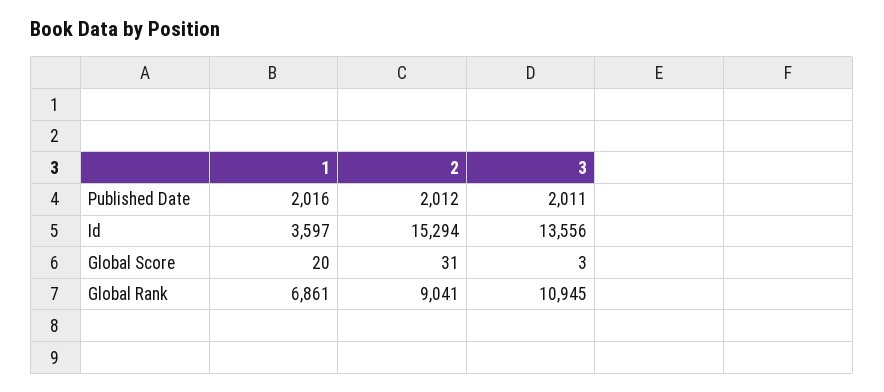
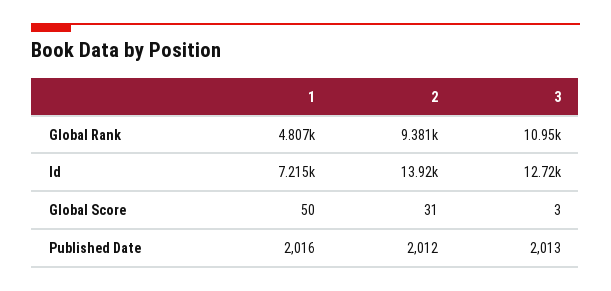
  {
    "1": {
      "Published Date": 2016,
-     "Id": 3597,
+     "Id": 7215,
-     "Global Score": 20,
+     "Global Score": 50,
-     "Global Rank": 6861
+     "Global Rank": 4807
    },
    "2": {
      "Published Date": 2012,
-     "Id": 15294,
+     "Id": 13920,
      "Global Score": 31,
-     "Global Rank": 9041
+     "Global Rank": 9381
    },
    "3": {
-     "Published Date": 2011,
+     "Published Date": 2013,
-     "Id": 13556,
+     "Id": 12720,
      "Global Score": 3,
      "Global Rank": 10945
    }
  }

